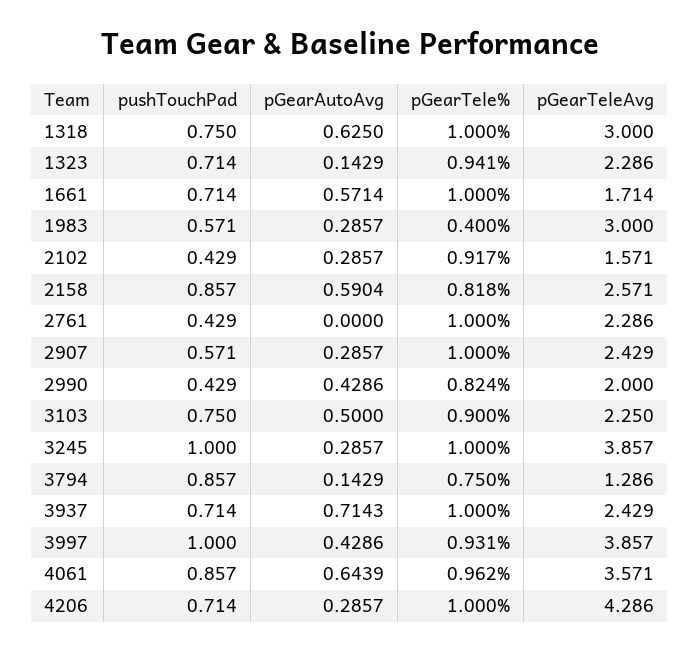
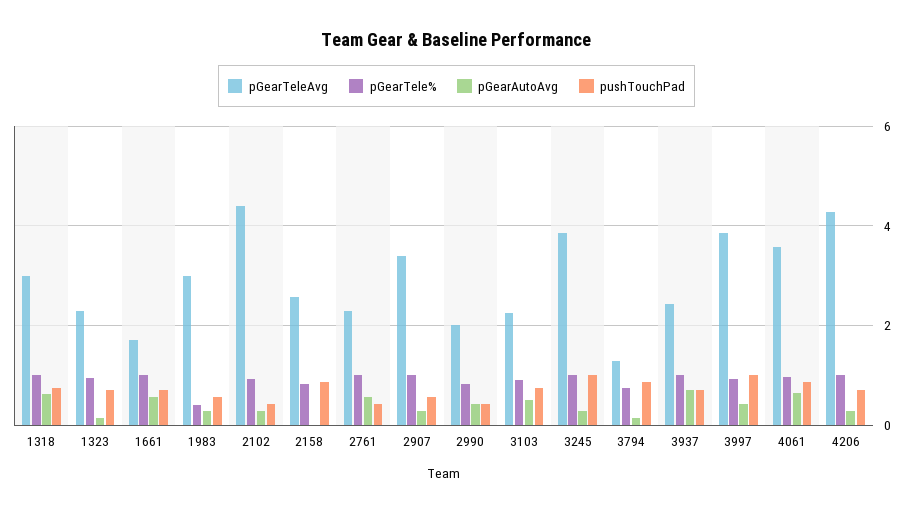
  {
    "pushTouchPad": {
      "1318": 0.75,
      "1323": 0.714,
      "1661": 0.714,
      "1983": 0.571,
      "2102": 0.429,
      "2158": 0.857,
      "2761": 0.429,
      "2907": 0.571,
      "2990": 0.429,
      "3103": 0.75,
      "3245": 1,
      "3794": 0.857,
      "3937": 0.714,
      "3997": 1,
      "4061": 0.857,
      "4206": 0.714
    },
    "pGearAutoAvg": {
      "1318": 0.625,
      "1323": 0.1429,
      "1661": 0.5714,
      "1983": 0.2857,
      "2102": 0.2857,
-     "2158": 0.5904,
+     "2158": 0,
-     "2761": 0,
+     "2761": 0.6,
      "2907": 0.2857,
      "2990": 0.4286,
      "3103": 0.5,
      "3245": 0.2857,
      "3794": 0.1429,
      "3937": 0.7143,
      "3997": 0.4286,
      "4061": 0.6439,
      "4206": 0.2857
    },
    "pGearTele%": {
      "1318": 1,
      "1323": 0.941,
      "1661": 1,
      "1983": 0.4,
      "2102": 0.917,
      "2158": 0.818,
      "2761": 1,
      "2907": 1,
      "2990": 0.824,
      "3103": 0.9,
      "3245": 1,
      "3794": 0.75,
      "3937": 1,
      "3997": 0.931,
      "4061": 0.962,
      "4206": 1
    },
    "pGearTeleAvg": {
      "1318": 3,
      "1323": 2.286,
      "1661": 1.714,
      "1983": 3,
-     "2102": 1.571,
+     "2102": 4.4,
      "2158": 2.571,
      "2761": 2.286,
-     "2907": 2.429,
+     "2907": 3.4,
      "2990": 2,
      "3103": 2.25,
      "3245": 3.857,
      "3794": 1.286,
      "3937": 2.429,
      "3997": 3.857,
      "4061": 3.571,
      "4206": 4.286
    }
  }

